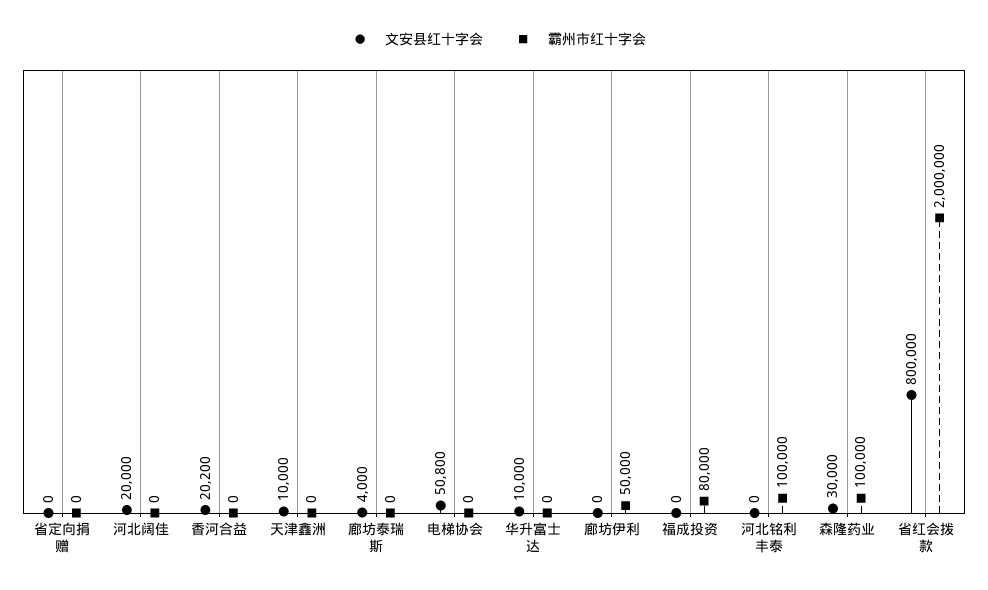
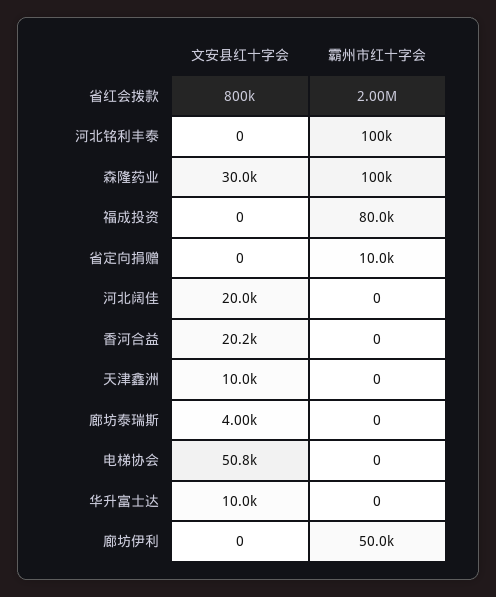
  {
    "文安县红十字会": {
      "省定向捐赠": 0,
      "河北阔佳": 20000,
      "香河合益": 20200,
      "天津鑫洲": 10000,
      "廊坊泰瑞斯": 4000,
      "电梯协会": 50800,
      "华升富士达": 10000,
      "廊坊伊利": 0,
      "福成投资": 0,
      "河北铭利丰泰": 0,
      "森隆药业": 30000,
      "省红会拨款": 800000
    },
    "霸州市红十字会": {
-     "省定向捐赠": 0,
+     "省定向捐赠": 10000,
      "河北阔佳": 0,
      "香河合益": 0,
      "天津鑫洲": 0,
      "廊坊泰瑞斯": 0,
      "电梯协会": 0,
      "华升富士达": 0,
      "廊坊伊利": 50000,
      "福成投资": 80000,
      "河北铭利丰泰": 100000,
      "森隆药业": 100000,
      "省红会拨款": 2000000
    }
  }

